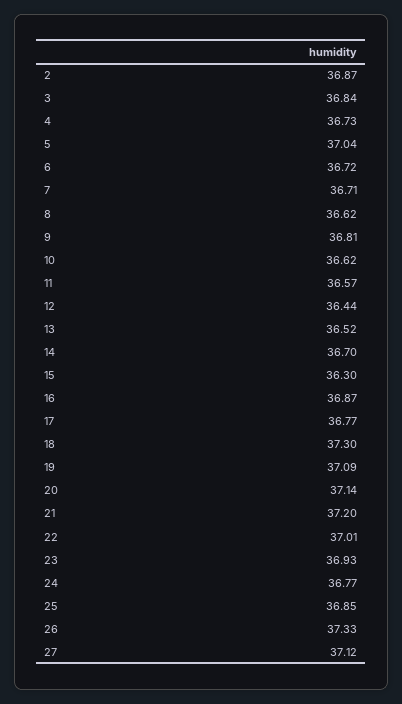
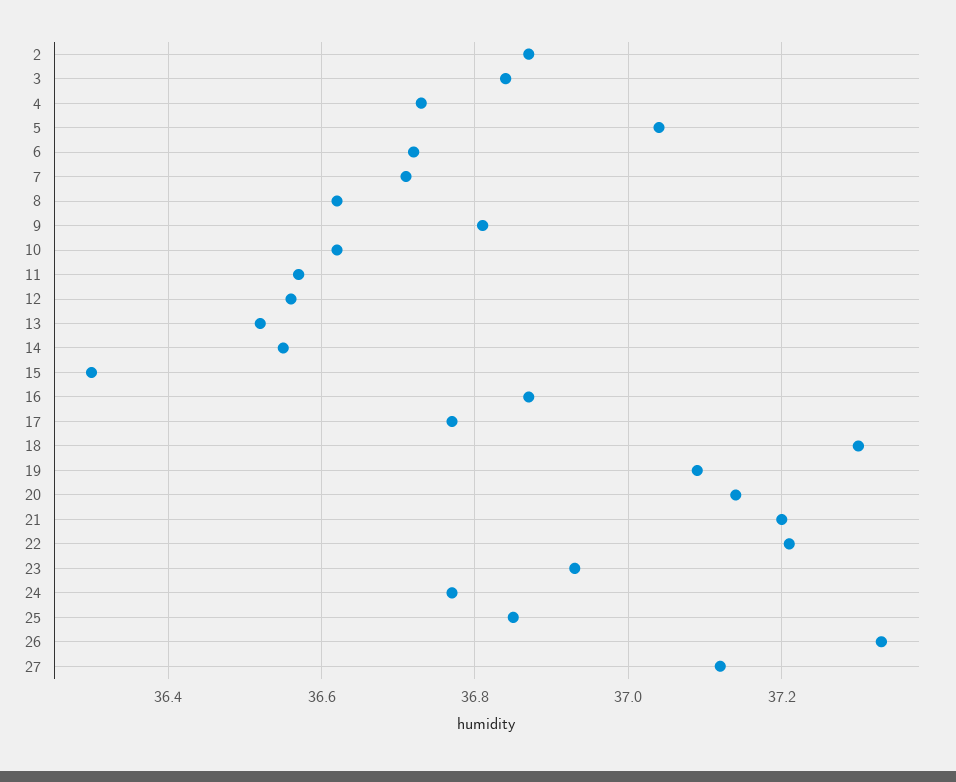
  {
    "2": 36.87,
    "3": 36.84,
    "4": 36.73,
    "5": 37.04,
    "6": 36.72,
    "7": 36.71,
    "8": 36.62,
    "9": 36.81,
    "10": 36.62,
    "11": 36.57,
-   "12": 36.44,
+   "12": 36.55,
    "13": 36.52,
-   "14": 36.7,
+   "14": 36.55,
    "15": 36.3,
    "16": 36.87,
    "17": 36.77,
    "18": 37.3,
    "19": 37.09,
    "20": 37.14,
    "21": 37.2,
-   "22": 37.01,
+   "22": 37.2,
    "23": 36.93,
    "24": 36.77,
    "25": 36.85,
    "26": 37.33,
    "27": 37.12
  }

